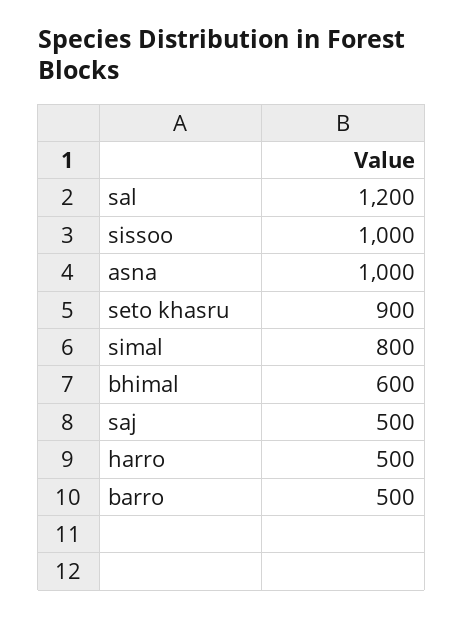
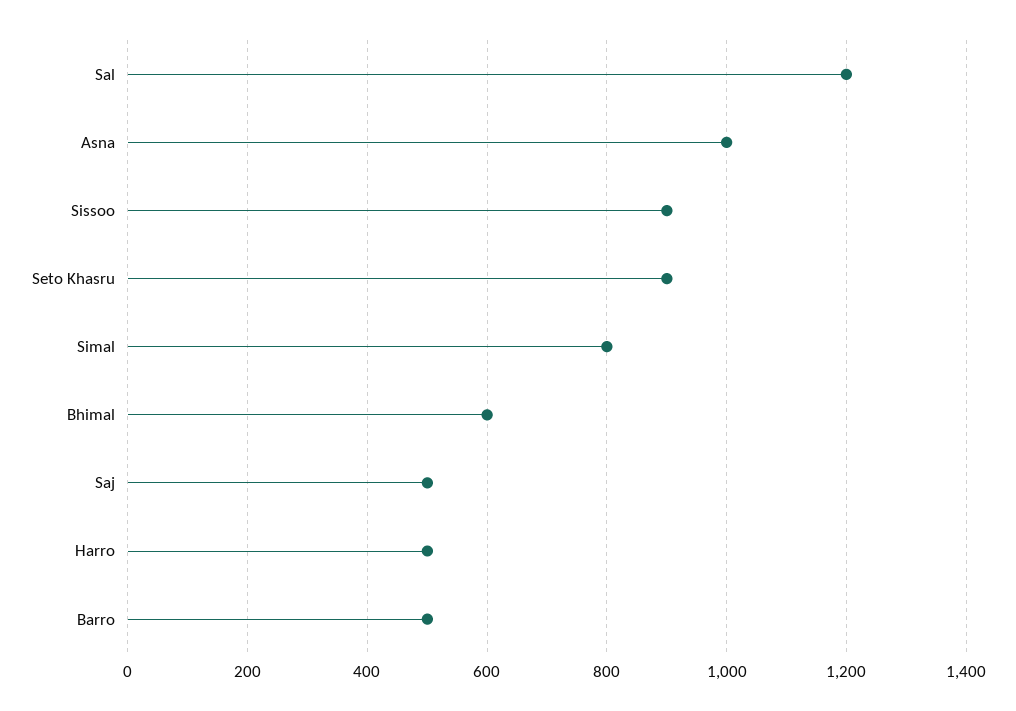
  {
    "sal": 1200,
-   "sissoo": 1000,
+   "sissoo": 900,
    "asna": 1000,
    "seto khasru": 900,
    "simal": 800,
    "bhimal": 600,
    "saj": 500,
    "harro": 500,
    "barro": 500
  }

